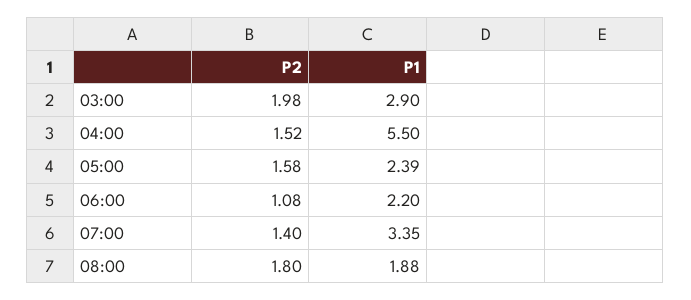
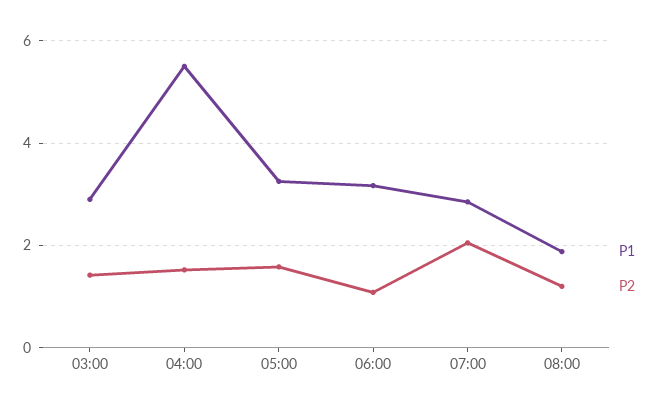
  {
    "P2": {
-     "03:00": 1.98,
+     "03:00": 1.4,
      "04:00": 1.52,
      "05:00": 1.58,
      "06:00": 1.08,
-     "07:00": 1.4,
+     "07:00": 2,
-     "08:00": 1.8
+     "08:00": 1.2
    },
    "P1": {
      "03:00": 2.9,
      "04:00": 5.5,
-     "05:00": 2.39,
+     "05:00": 3.2,
-     "06:00": 2.2,
+     "06:00": 3.2,
-     "07:00": 3.35,
+     "07:00": 2.8,
      "08:00": 1.88
    }
  }

